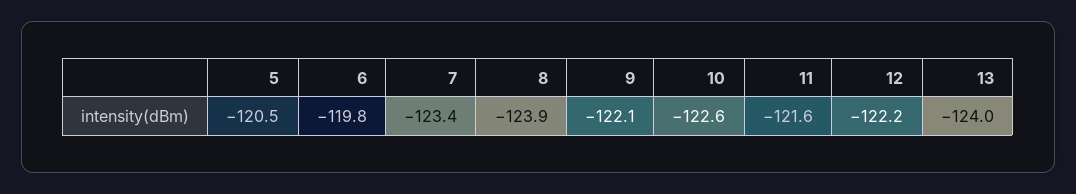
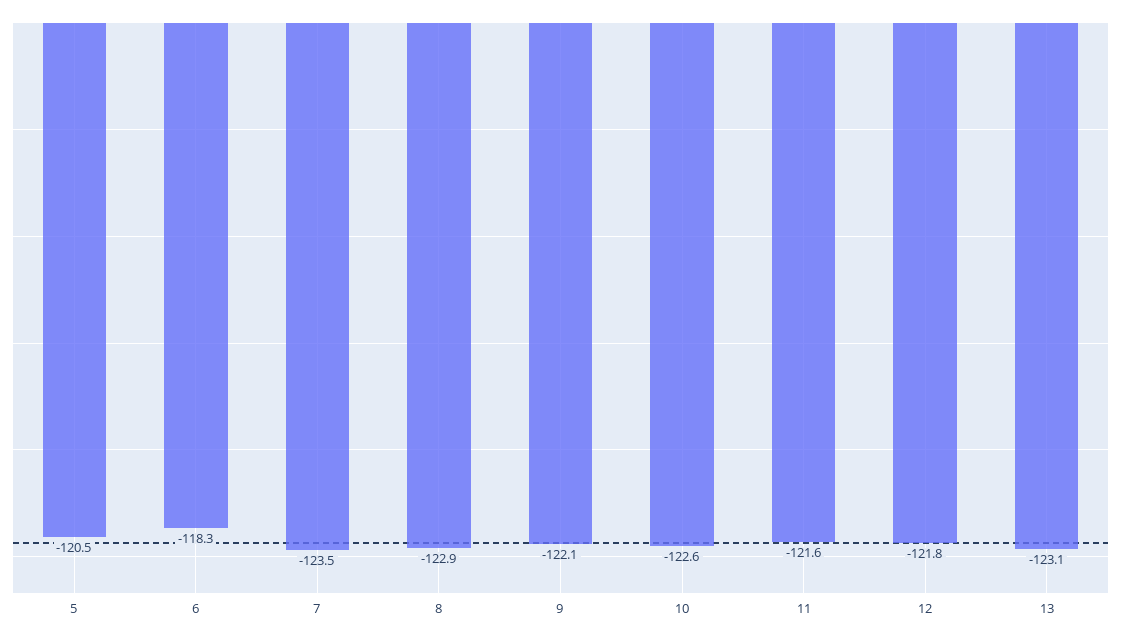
  {
    "5": -120.5,
-   "6": -119.8,
+   "6": -118.3,
-   "7": -123.4,
+   "7": -123.5,
-   "8": -123.9,
+   "8": -122.9,
    "9": -122.1,
    "10": -122.6,
    "11": -121.6,
-   "12": -122.2,
+   "12": -121.8,
-   "13": -124
+   "13": -123.1
  }

